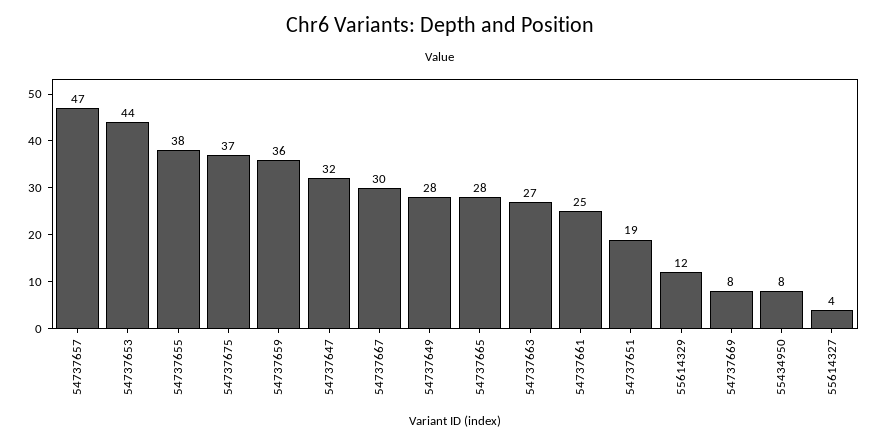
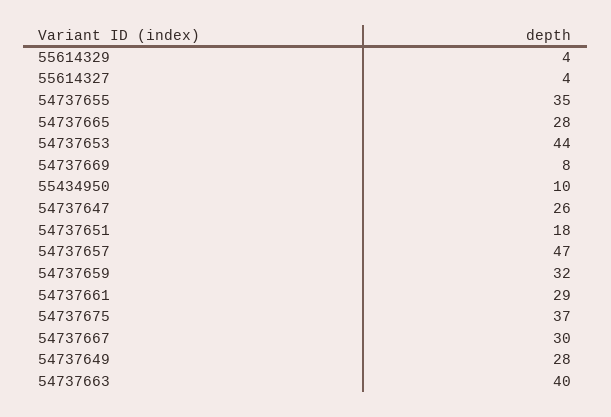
  {
    "54737657": 47,
    "54737653": 44,
-   "54737655": 38,
+   "54737655": 35,
    "54737675": 37,
-   "54737659": 36,
+   "54737659": 32,
-   "54737647": 32,
+   "54737647": 26,
    "54737667": 30,
    "54737649": 28,
    "54737665": 28,
-   "54737663": 27,
+   "54737663": 40,
-   "54737661": 25,
+   "54737661": 29,
-   "54737651": 19,
+   "54737651": 18,
-   "55614329": 12,
+   "55614329": 4,
    "54737669": 8,
-   "55434950": 8,
+   "55434950": 10,
    "55614327": 4
  }

